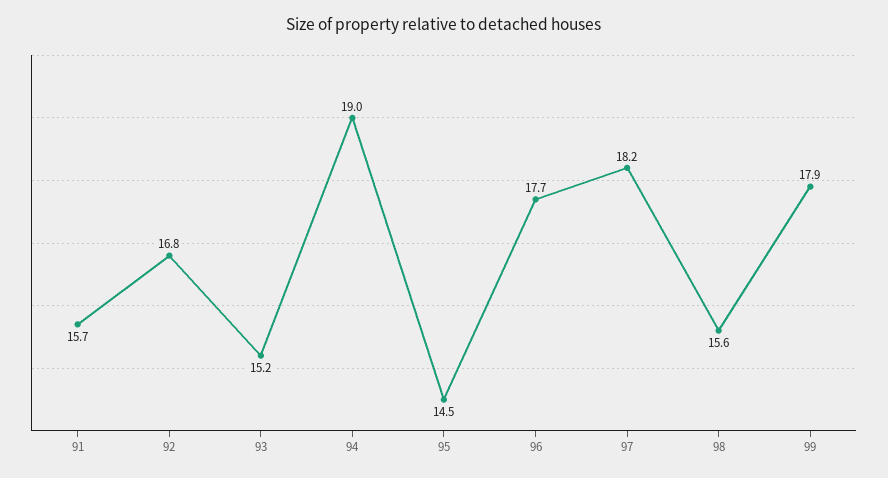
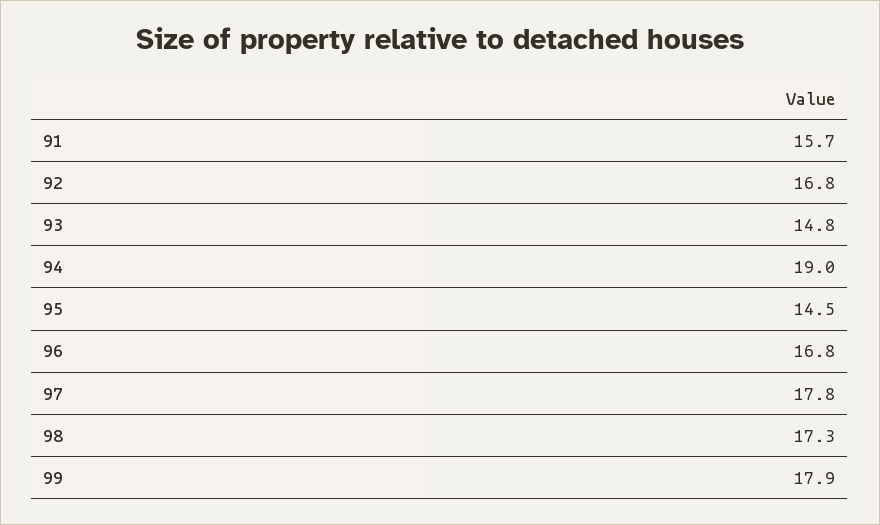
  {
    "91": 15.7,
    "92": 16.8,
-   "93": 15.2,
+   "93": 14.8,
    "94": 19,
    "95": 14.5,
-   "96": 17.7,
+   "96": 16.8,
-   "97": 18.2,
+   "97": 17.8,
-   "98": 15.6,
+   "98": 17.3,
    "99": 17.9
  }

